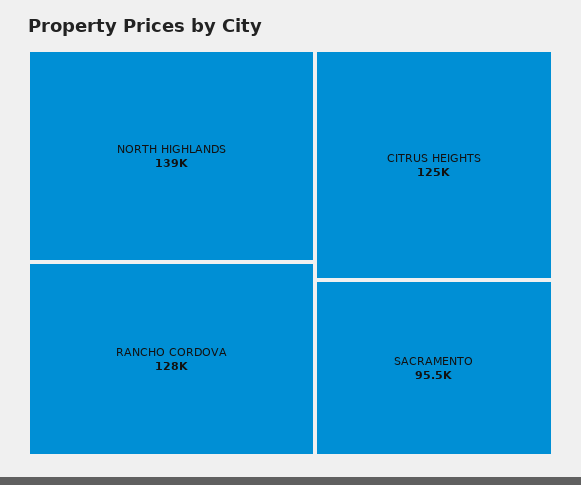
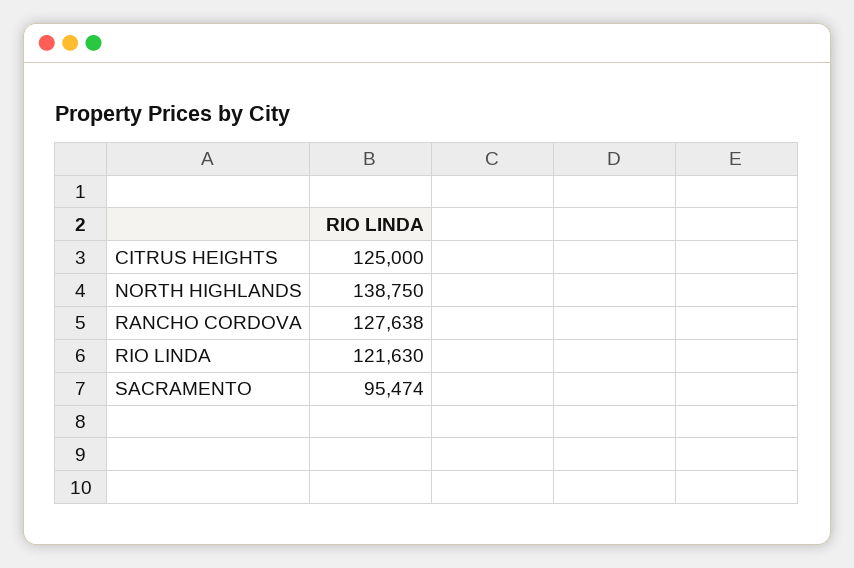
  {
    "NORTH HIGHLANDS": 138750,
    "RANCHO CORDOVA": 127638,
    "CITRUS HEIGHTS": 125000,
-   "SACRAMENTO": 95474
+   "SACRAMENTO": 95474,
+   "RIO LINDA": 121630
  }

